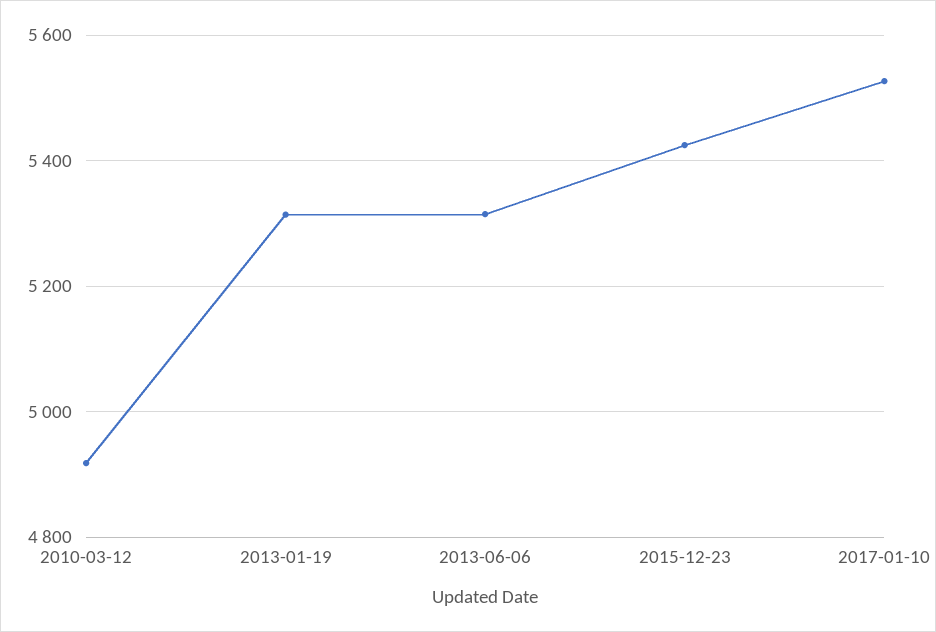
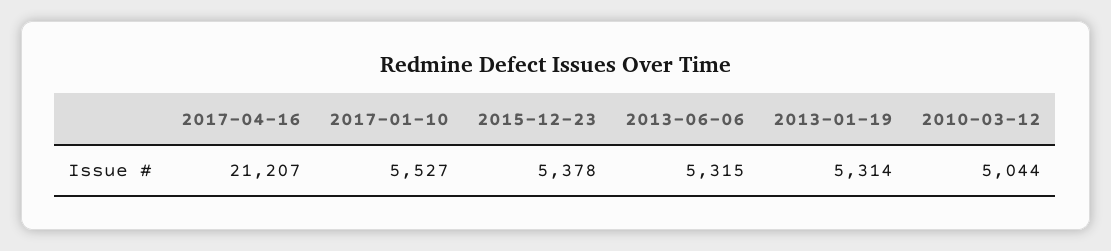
  {
-   "2010-03-12": 4920,
+   "2010-03-12": 5044,
    "2013-01-19": 5314,
    "2013-06-06": 5315,
-   "2015-12-23": 5420,
+   "2015-12-23": 5378,
-   "2017-01-10": 5527
+   "2017-01-10": 5527,
+   "2017-04-16": 21207
  }

